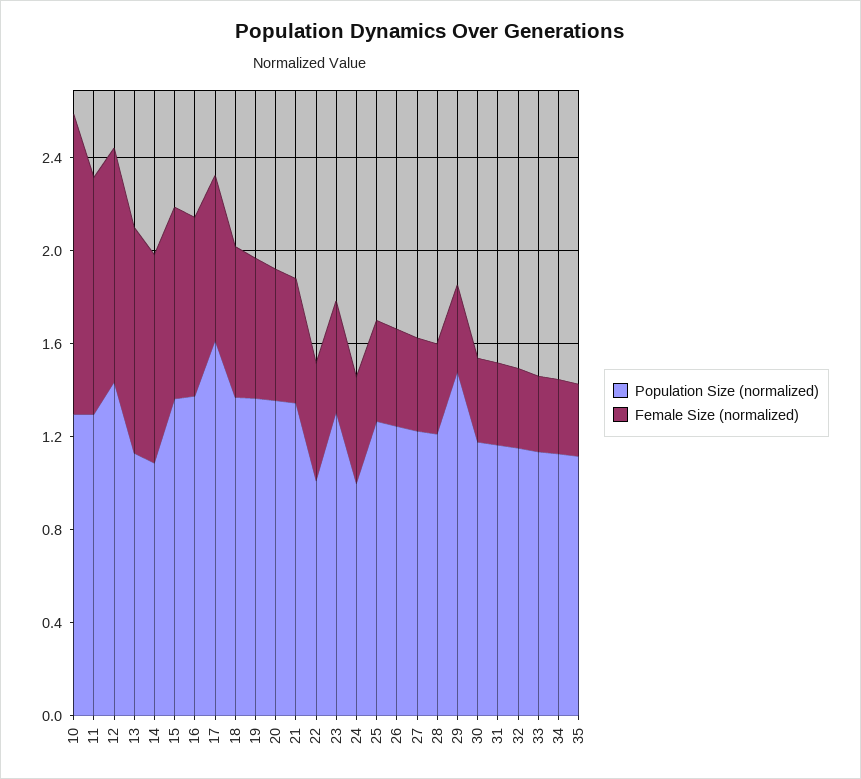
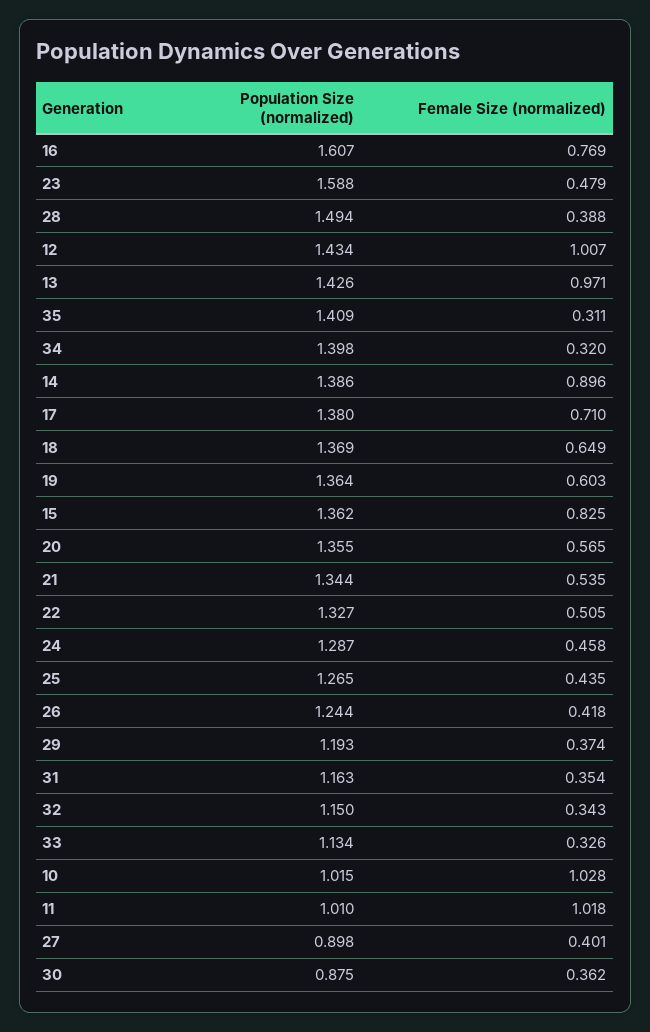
  {
    "Population Size (normalized)": {
-     "10": 1.3,
+     "10": 1.015,
-     "11": 1.3,
+     "11": 1.01,
      "12": 1.434,
-     "13": 1.1,
+     "13": 1.426,
-     "14": 1.1,
+     "14": 1.386,
      "15": 1.362,
-     "16": 1.4,
+     "16": 1.607,
-     "17": 1.6,
+     "17": 1.38,
      "18": 1.369,
      "19": 1.364,
      "20": 1.355,
      "21": 1.344,
-     "22": 1,
+     "22": 1.327,
-     "23": 1.3,
+     "23": 1.588,
-     "24": 1,
+     "24": 1.287,
      "25": 1.265,
      "26": 1.244,
-     "27": 1.2,
+     "27": 0.898,
-     "28": 1.2,
+     "28": 1.494,
-     "29": 1.5,
+     "29": 1.193,
-     "30": 1.2,
+     "30": 0.875,
      "31": 1.163,
      "32": 1.15,
      "33": 1.134,
-     "34": 1.1,
+     "34": 1.398,
-     "35": 1.1
+     "35": 1.409
    },
    "Female Size (normalized)": {
-     "10": 1.3,
+     "10": 1.028,
      "11": 1.018,
      "12": 1.007,
      "13": 0.971,
      "14": 0.896,
      "15": 0.825,
      "16": 0.769,
      "17": 0.71,
      "18": 0.649,
      "19": 0.603,
      "20": 0.565,
      "21": 0.535,
      "22": 0.505,
      "23": 0.479,
      "24": 0.458,
      "25": 0.435,
      "26": 0.418,
      "27": 0.401,
      "28": 0.388,
      "29": 0.374,
      "30": 0.362,
      "31": 0.354,
      "32": 0.343,
      "33": 0.326,
      "34": 0.32,
      "35": 0.311
    }
  }

